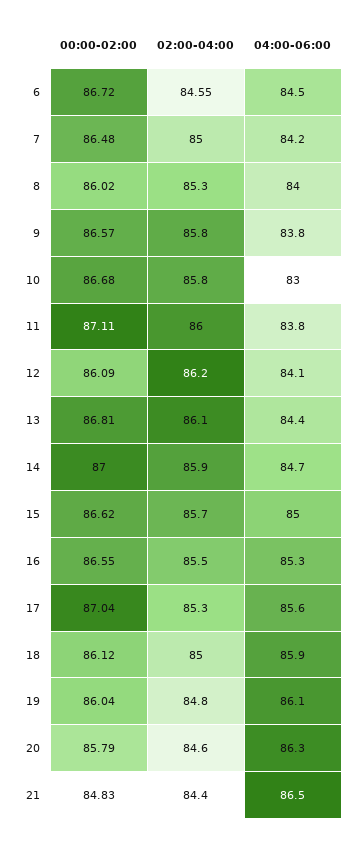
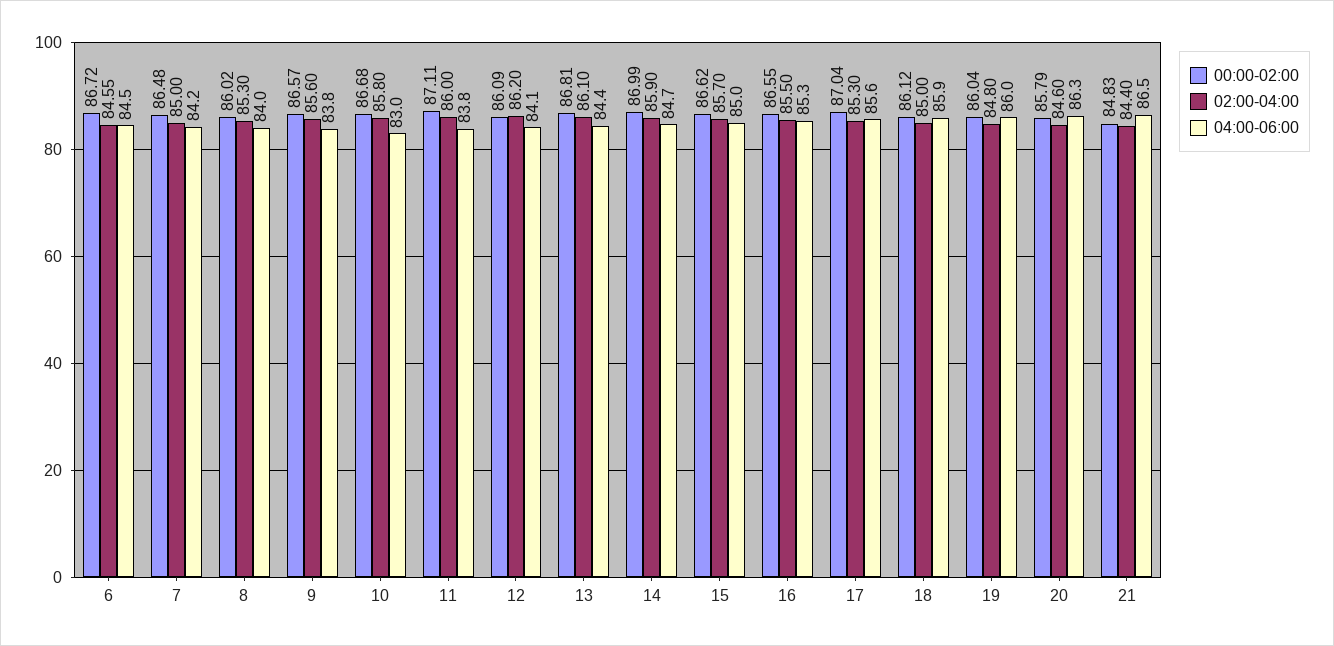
  {
    "00:00-02:00": {
      "6": 86.72,
      "7": 86.48,
      "8": 86.02,
      "9": 86.57,
      "10": 86.68,
      "11": 87.11,
      "12": 86.09,
      "13": 86.81,
-     "14": 87,
+     "14": 86.99,
      "15": 86.62,
      "16": 86.55,
      "17": 87.04,
      "18": 86.12,
      "19": 86.04,
      "20": 85.79,
      "21": 84.83
    },
    "02:00-04:00": {
      "6": 84.55,
      "7": 85,
      "8": 85.3,
-     "9": 85.8,
+     "9": 85.6,
      "10": 85.8,
      "11": 86,
      "12": 86.2,
      "13": 86.1,
      "14": 85.9,
      "15": 85.7,
      "16": 85.5,
      "17": 85.3,
      "18": 85,
      "19": 84.8,
      "20": 84.6,
      "21": 84.4
    },
    "04:00-06:00": {
      "6": 84.5,
      "7": 84.2,
      "8": 84,
      "9": 83.8,
      "10": 83,
      "11": 83.8,
      "12": 84.1,
      "13": 84.4,
      "14": 84.7,
      "15": 85,
      "16": 85.3,
      "17": 85.6,
      "18": 85.9,
-     "19": 86.1,
+     "19": 86,
      "20": 86.3,
      "21": 86.5
    }
  }

